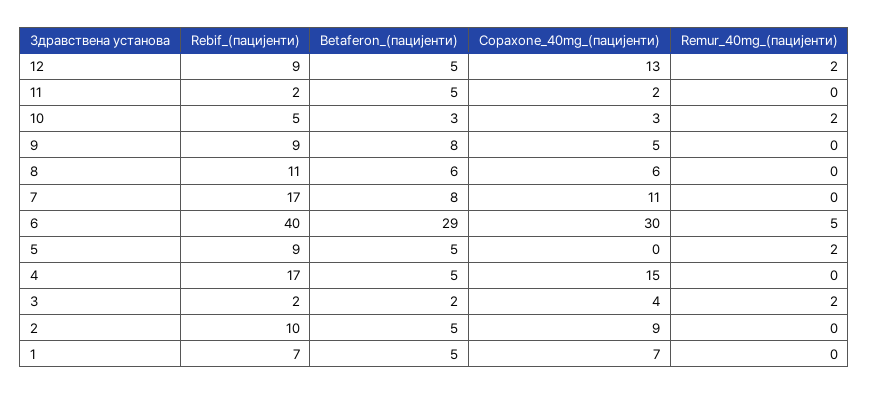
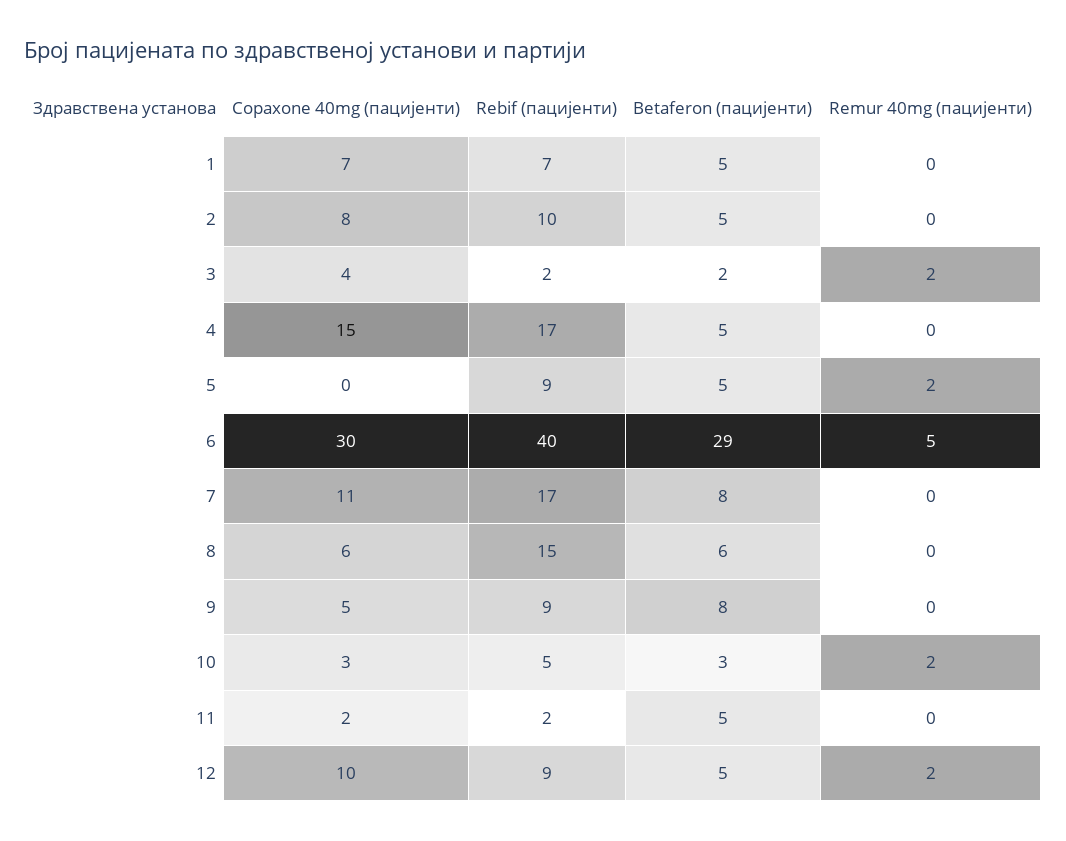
  {
    "Rebif_(пацијенти)": {
      "12": 9,
      "11": 2,
      "10": 5,
      "9": 9,
-     "8": 11,
+     "8": 15,
      "7": 17,
      "6": 40,
      "5": 9,
      "4": 17,
      "3": 2,
      "2": 10,
      "1": 7
    },
    "Betaferon_(пацијенти)": {
      "12": 5,
      "11": 5,
      "10": 3,
      "9": 8,
      "8": 6,
      "7": 8,
      "6": 29,
      "5": 5,
      "4": 5,
      "3": 2,
      "2": 5,
      "1": 5
    },
    "Copaxone_40mg_(пацијенти)": {
-     "12": 13,
+     "12": 10,
      "11": 2,
      "10": 3,
      "9": 5,
      "8": 6,
      "7": 11,
      "6": 30,
      "5": 0,
      "4": 15,
      "3": 4,
-     "2": 9,
+     "2": 8,
      "1": 7
    },
    "Remur_40mg_(пацијенти)": {
      "12": 2,
      "11": 0,
      "10": 2,
      "9": 0,
      "8": 0,
      "7": 0,
      "6": 5,
      "5": 2,
      "4": 0,
      "3": 2,
      "2": 0,
      "1": 0
    }
  }

